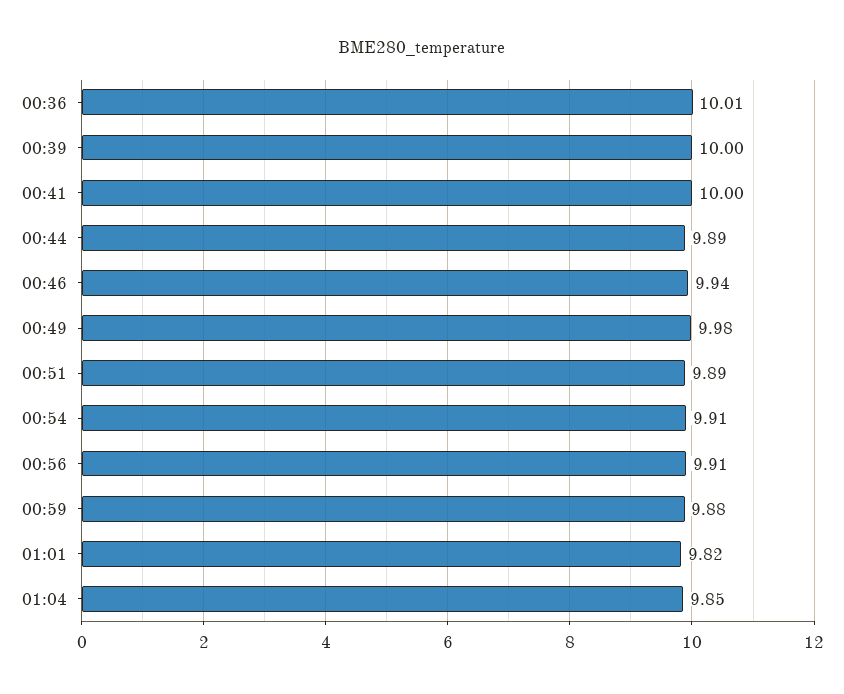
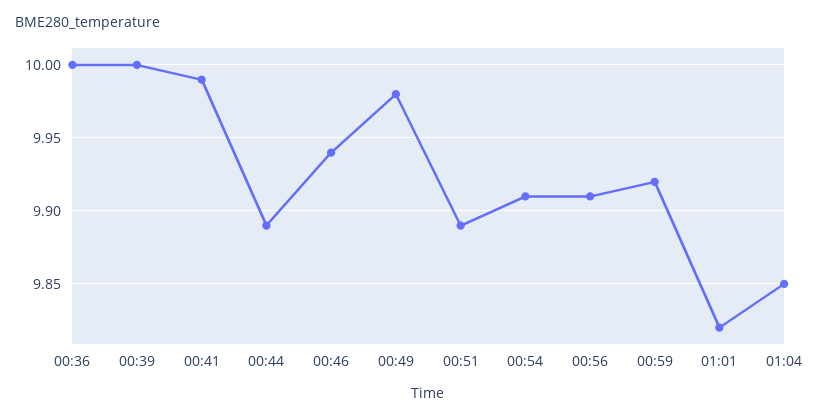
  {
-   "00:36": 10.01,
+   "00:36": 10,
    "00:39": 10,
-   "00:41": 10,
+   "00:41": 9.99,
    "00:44": 9.89,
    "00:46": 9.94,
    "00:49": 9.98,
    "00:51": 9.89,
    "00:54": 9.91,
    "00:56": 9.91,
-   "00:59": 9.88,
+   "00:59": 9.92,
    "01:01": 9.82,
    "01:04": 9.85
  }

